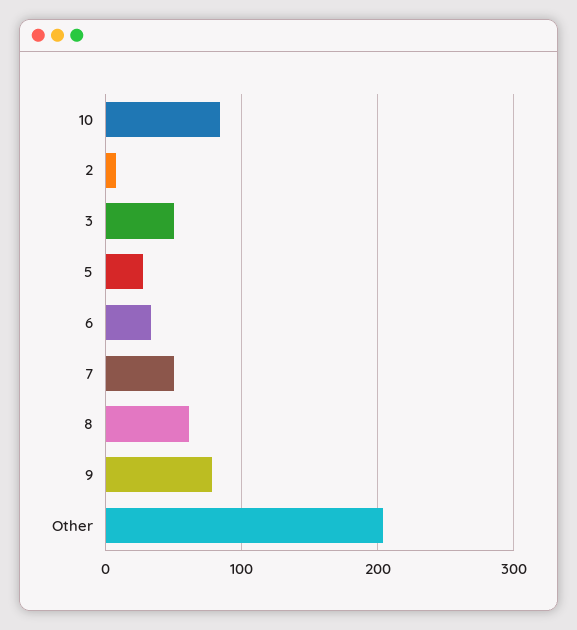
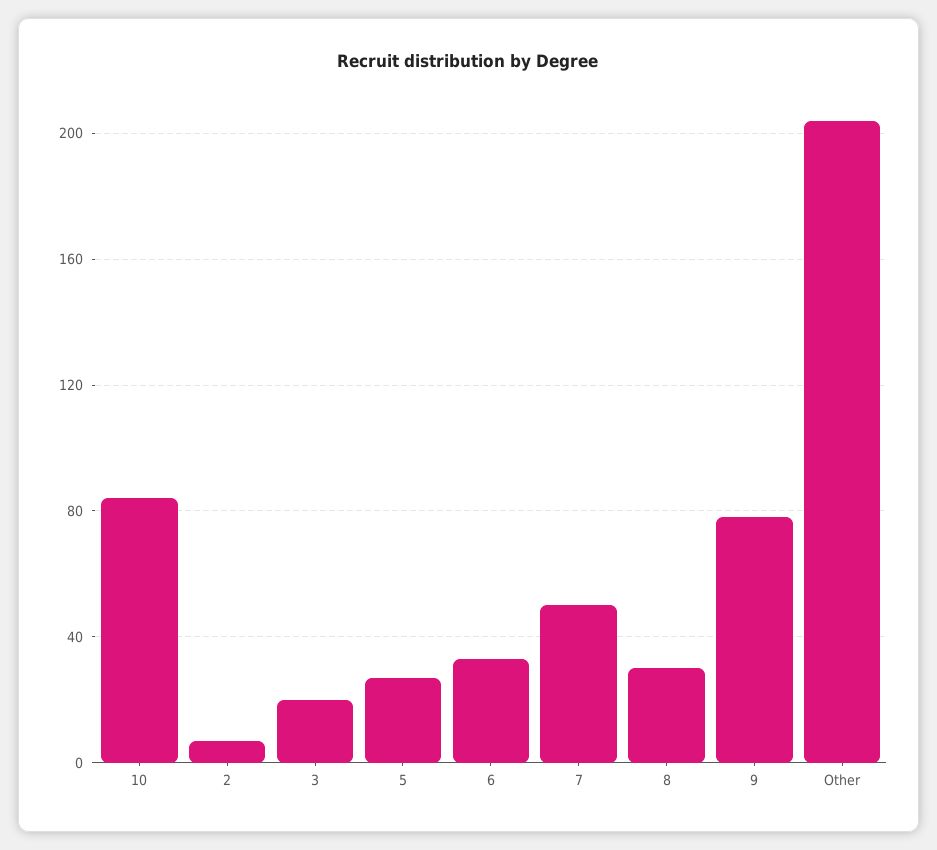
  {
    "10": 85,
    "2": 5,
-   "3": 50,
+   "3": 20,
    "5": 25,
    "6": 35,
    "7": 50,
-   "8": 60,
+   "8": 30,
    "9": 80,
    "Other": 205
  }

